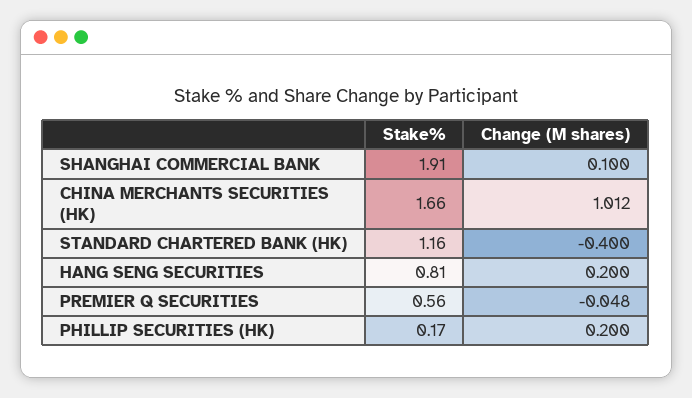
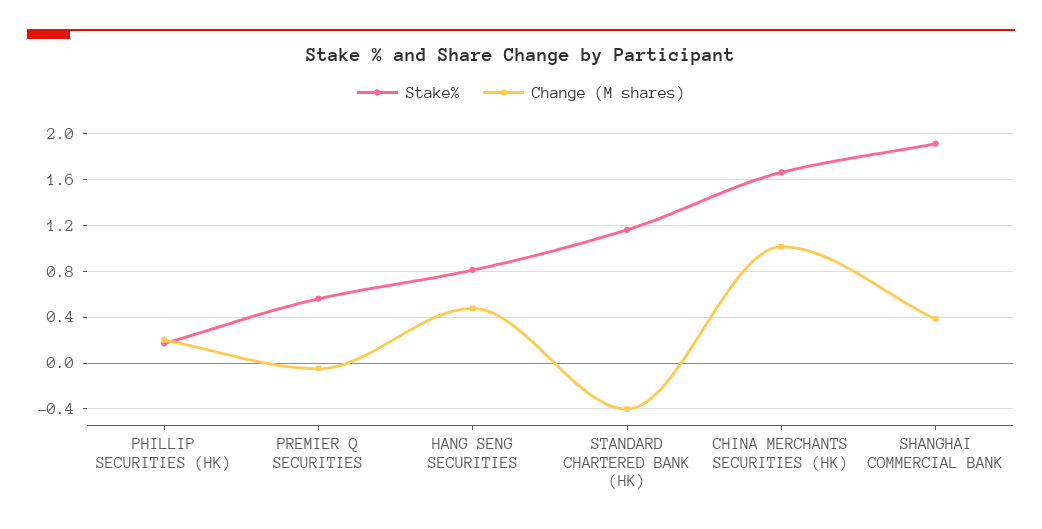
  {
    "Stake%": {
      "SHANGHAI COMMERCIAL BANK": 1.91,
      "CHINA MERCHANTS SECURITIES (HK)": 1.66,
      "STANDARD CHARTERED BANK (HK)": 1.16,
      "HANG SENG SECURITIES": 0.81,
      "PREMIER Q SECURITIES": 0.56,
      "PHILLIP SECURITIES (HK)": 0.17
    },
    "Change (M shares)": {
-     "SHANGHAI COMMERCIAL BANK": 0.1,
+     "SHANGHAI COMMERCIAL BANK": 0.4,
      "CHINA MERCHANTS SECURITIES (HK)": 1.012,
      "STANDARD CHARTERED BANK (HK)": -0.4,
-     "HANG SENG SECURITIES": 0.2,
+     "HANG SENG SECURITIES": 0.5,
      "PREMIER Q SECURITIES": -0.048,
      "PHILLIP SECURITIES (HK)": 0.2
    }
  }

